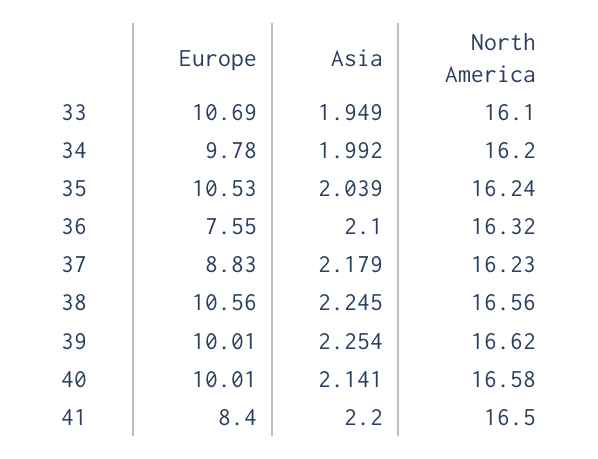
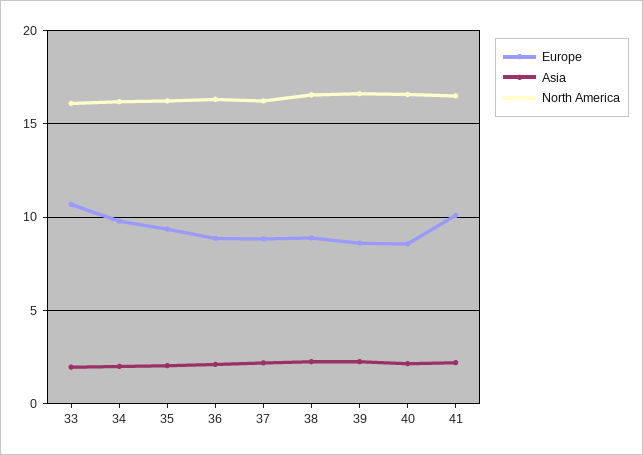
  {
    "Europe": {
      "33": 10.69,
      "34": 9.78,
-     "35": 10.53,
+     "35": 9.5,
-     "36": 7.55,
+     "36": 9,
      "37": 8.83,
-     "38": 10.56,
+     "38": 9,
-     "39": 10.01,
+     "39": 8.5,
-     "40": 10.01,
+     "40": 8.5,
-     "41": 8.4
+     "41": 10
    },
    "Asia": {
      "33": 1.949,
      "34": 1.992,
      "35": 2.039,
      "36": 2.1,
      "37": 2.179,
      "38": 2.245,
      "39": 2.254,
      "40": 2.141,
      "41": 2.2
    },
    "North America": {
      "33": 16.1,
      "34": 16.2,
      "35": 16.24,
      "36": 16.32,
      "37": 16.23,
      "38": 16.56,
      "39": 16.62,
      "40": 16.58,
      "41": 16.5
    }
  }

